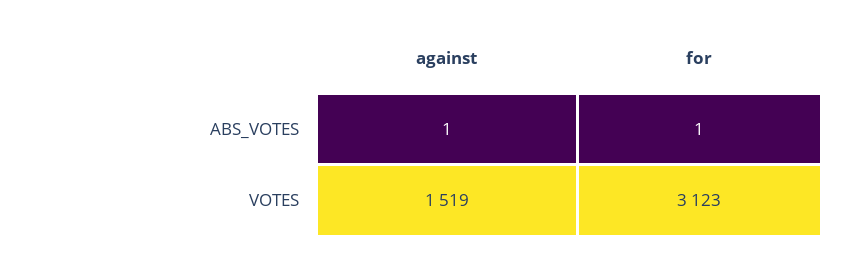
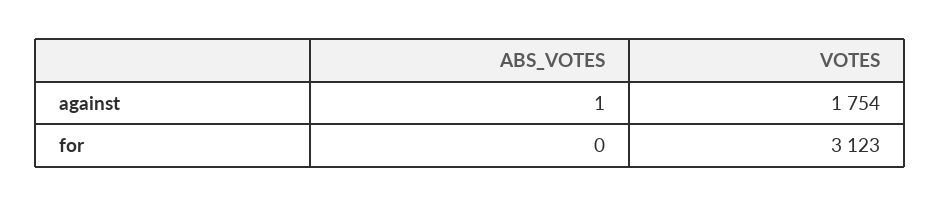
  {
    "against": {
      "ABS_VOTES": 1,
-     "VOTES": 1519
+     "VOTES": 1754
    },
    "for": {
-     "ABS_VOTES": 1,
+     "ABS_VOTES": 0,
      "VOTES": 3123
    }
  }

